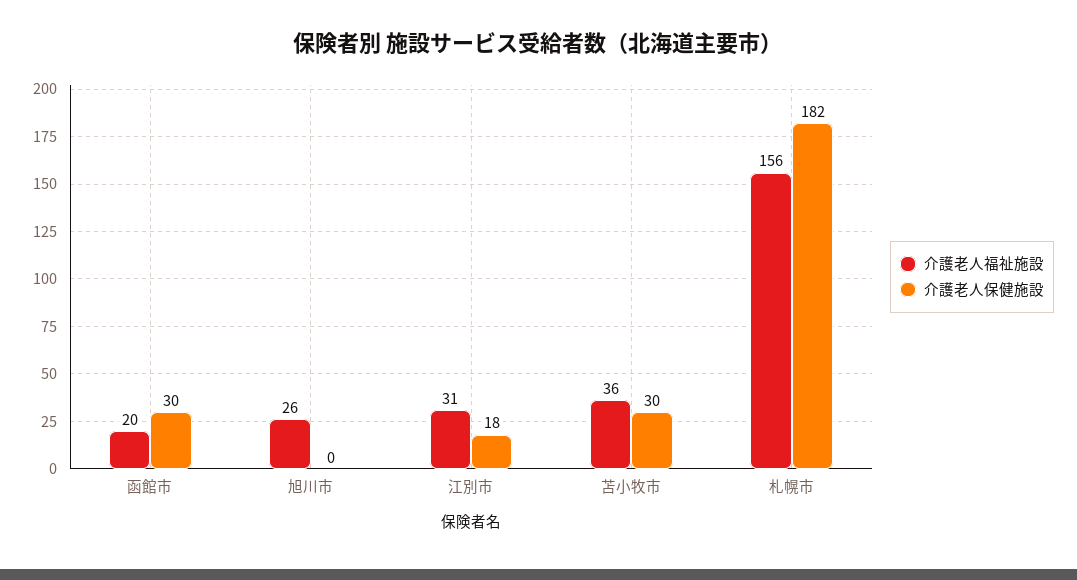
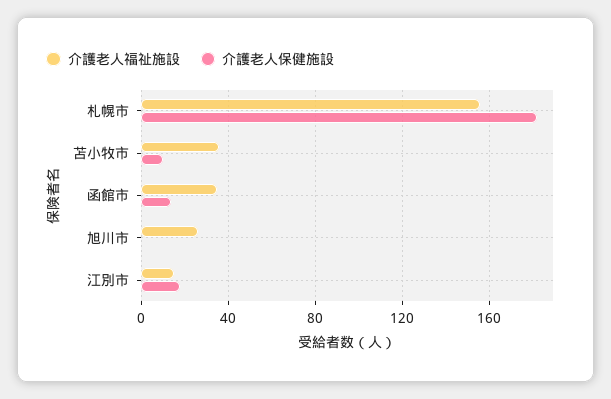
  {
    "介護老人福祉施設": {
-     "函館市": 20,
+     "函館市": 35,
      "旭川市": 26,
-     "江別市": 31,
+     "江別市": 15,
      "苫小牧市": 36,
      "札幌市": 156
    },
    "介護老人保健施設": {
-     "函館市": 30,
+     "函館市": 15,
      "旭川市": 0,
      "江別市": 18,
-     "苫小牧市": 30,
+     "苫小牧市": 10,
      "札幌市": 182
    }
  }

